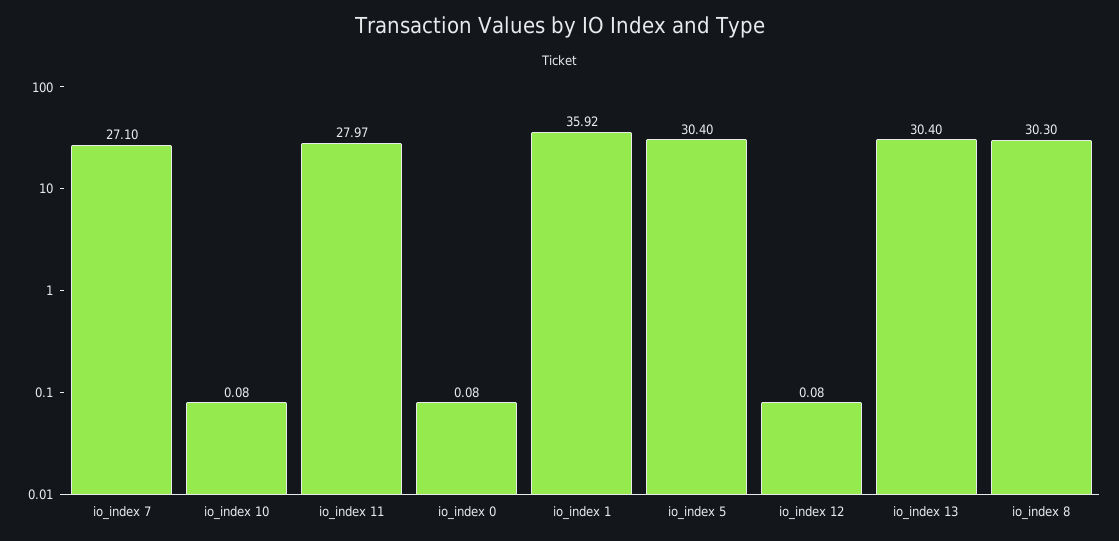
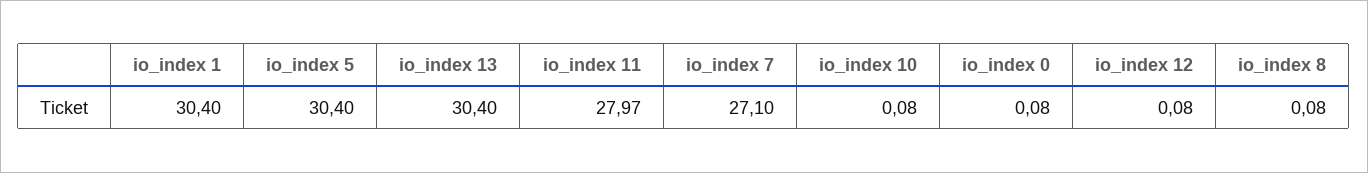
  {
    "io_index 7": 27.1,
    "io_index 10": 0.08,
    "io_index 11": 27.97,
    "io_index 0": 0.08,
-   "io_index 1": 35.92,
+   "io_index 1": 30.4,
    "io_index 5": 30.4,
    "io_index 12": 0.08,
    "io_index 13": 30.4,
-   "io_index 8": 30.3
+   "io_index 8": 0.08
  }

